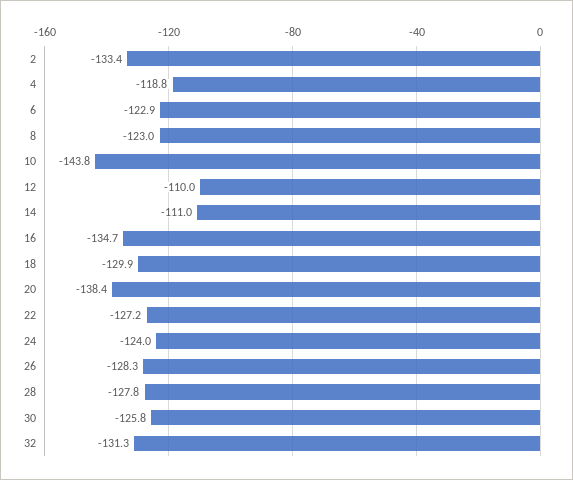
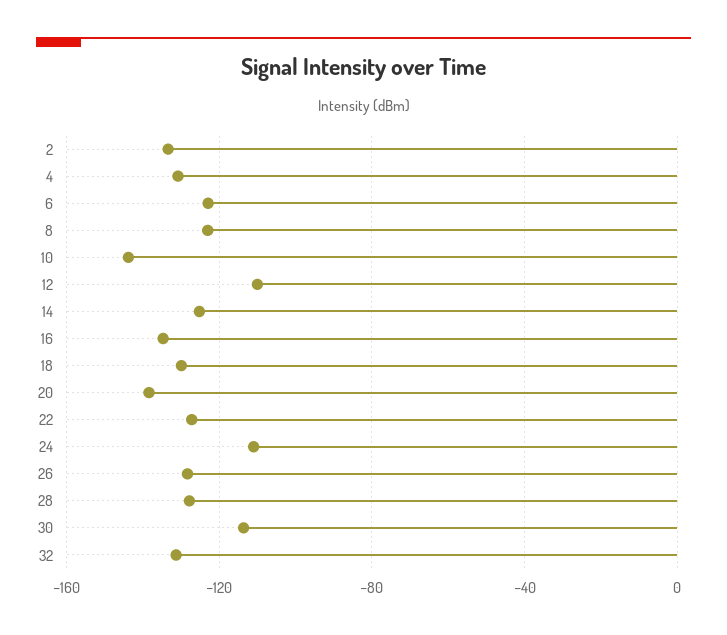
  {
    "2": -133.4,
-   "4": -118.8,
+   "4": -130,
    "6": -122.9,
    "8": -123,
    "10": -143.8,
    "12": -110,
-   "14": -111,
+   "14": -125,
    "16": -134.7,
    "18": -129.9,
    "20": -138.4,
    "22": -127.2,
-   "24": -124,
+   "24": -110,
    "26": -128.3,
    "28": -127.8,
-   "30": -125.8,
+   "30": -115,
    "32": -131.3
  }

